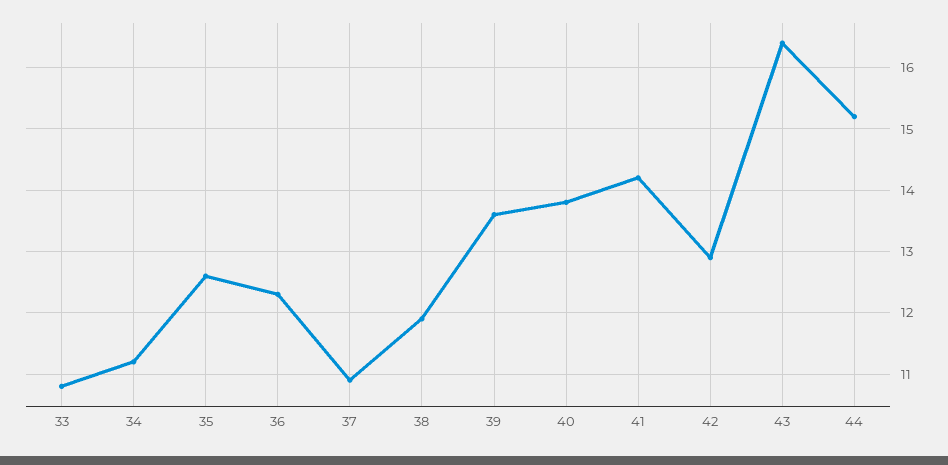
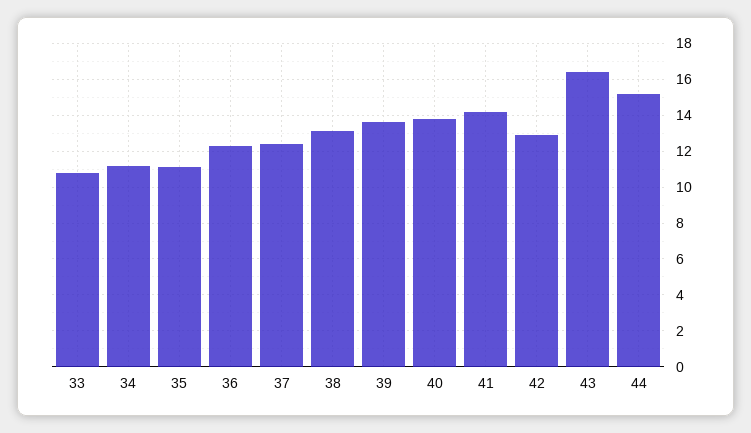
  {
    "33": 10.8,
    "34": 11.2,
-   "35": 12.6,
+   "35": 11,
    "36": 12.3,
-   "37": 10.9,
+   "37": 12.5,
-   "38": 11.9,
+   "38": 13,
    "39": 13.6,
    "40": 13.8,
    "41": 14.2,
    "42": 12.9,
    "43": 16.4,
    "44": 15.2
  }

